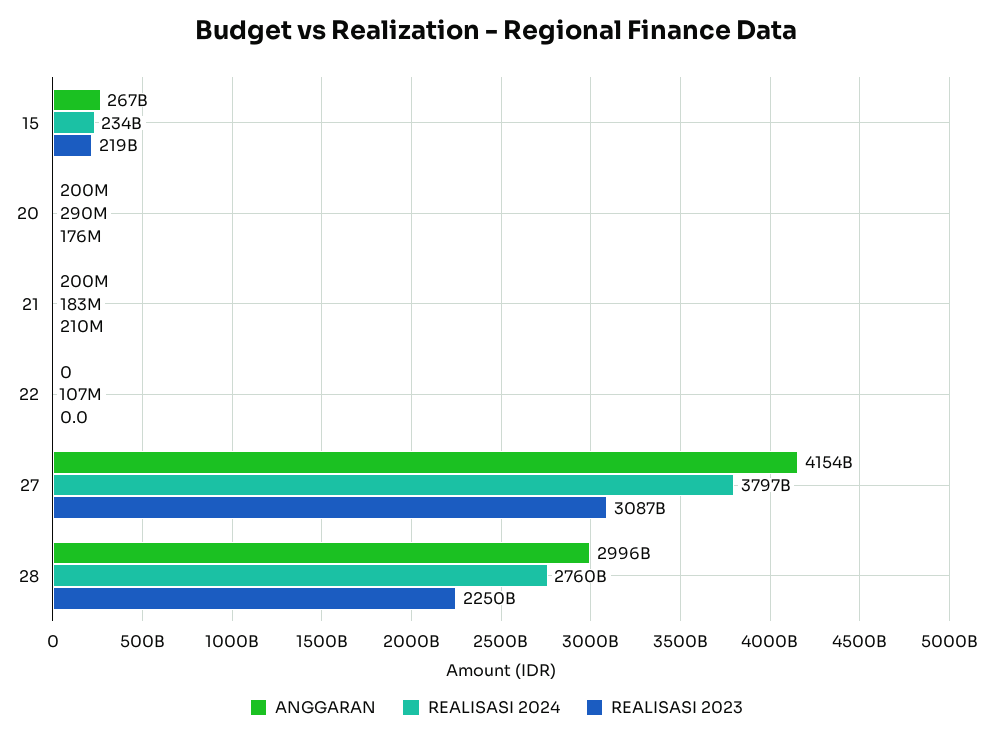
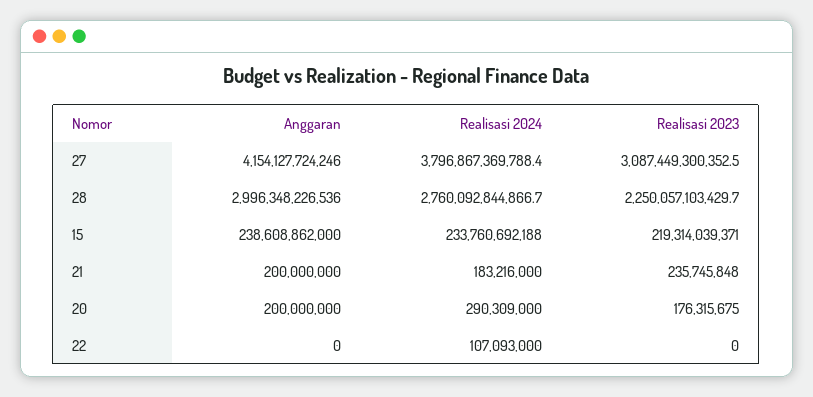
  {
    "ANGGARAN": {
-     "15": 267000000000,
+     "15": 238608862000,
      "20": 200000000,
      "21": 200000000,
      "22": 0,
      "27": 4154127724246,
      "28": 2996348226536
    },
    "REALISASI 2024": {
      "15": 233760692188,
      "20": 290309000,
      "21": 183216000,
      "22": 107093000,
      "27": 3796867369788.4,
      "28": 2760092844866.7
    },
    "REALISASI 2023": {
      "15": 219314039371,
      "20": 176315675,
-     "21": 210000000,
+     "21": 235745848,
      "22": 0,
      "27": 3087449300352.5,
      "28": 2250057103429.7
    }
  }

